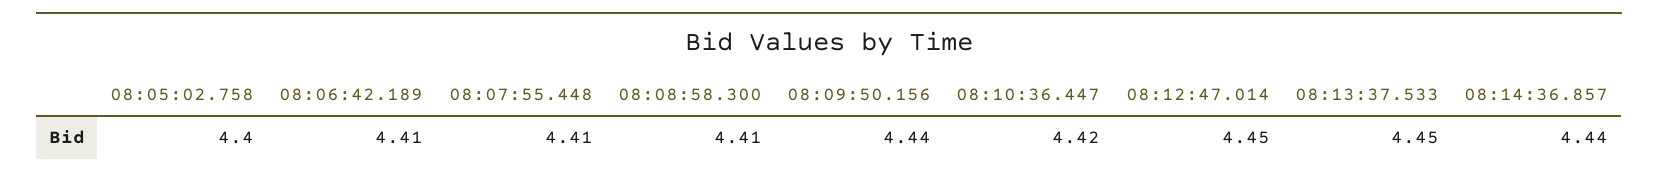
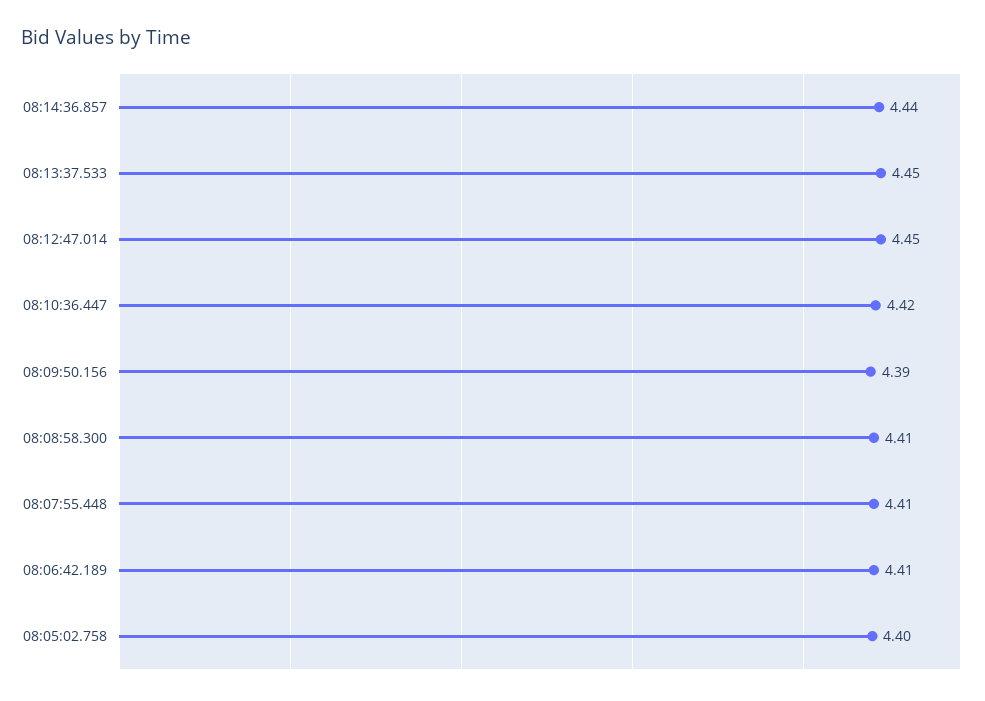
  {
    "08:05:02.758": 4.4,
    "08:06:42.189": 4.41,
    "08:07:55.448": 4.41,
    "08:08:58.300": 4.41,
-   "08:09:50.156": 4.44,
+   "08:09:50.156": 4.39,
    "08:10:36.447": 4.42,
    "08:12:47.014": 4.45,
    "08:13:37.533": 4.45,
    "08:14:36.857": 4.44
  }

